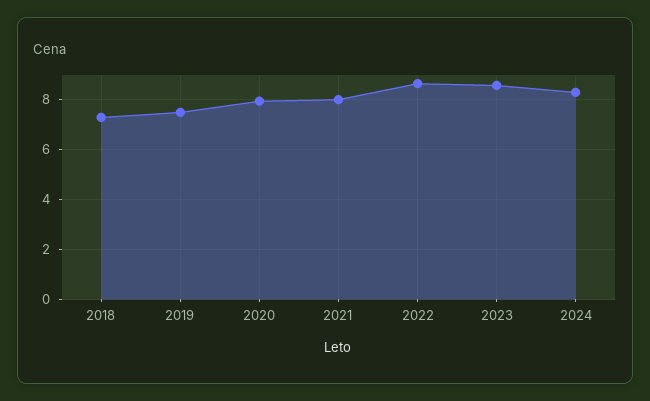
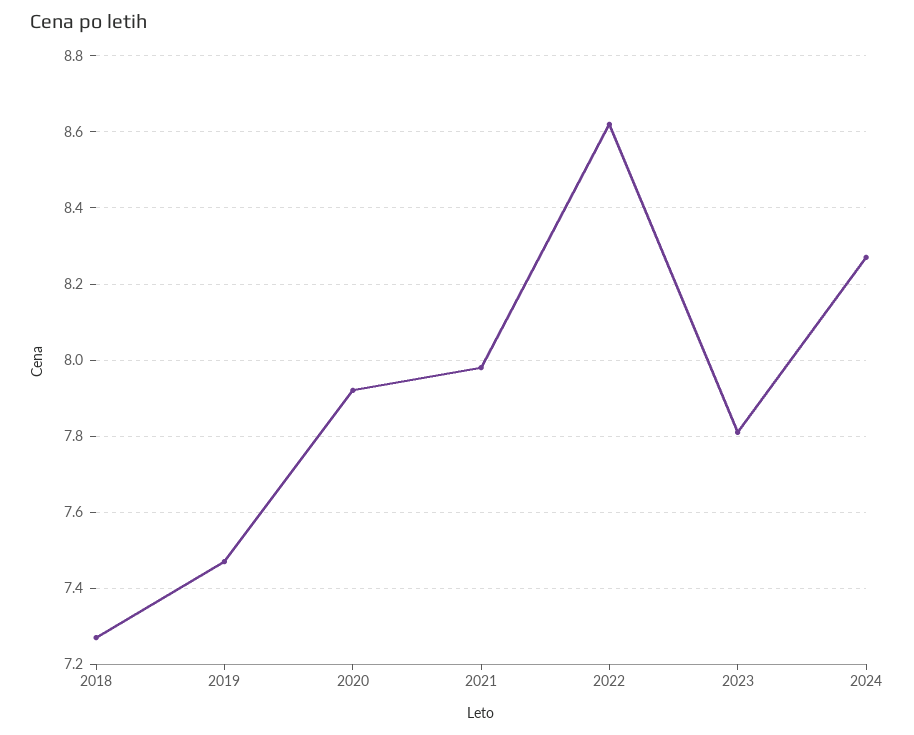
  {
    "2018": 7.25,
    "2019": 7.45,
    "2020": 7.9,
    "2021": 8,
    "2022": 8.6,
-   "2023": 8.5,
+   "2023": 7.8,
    "2024": 8.25
  }

